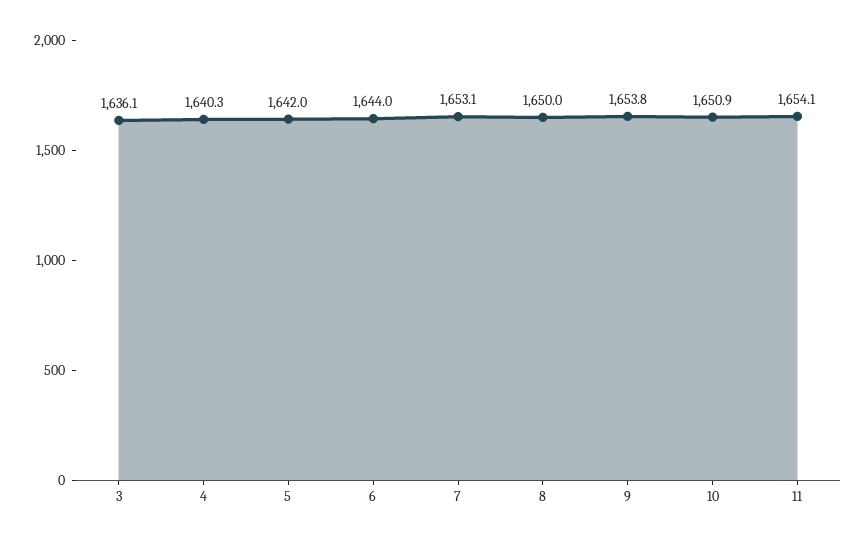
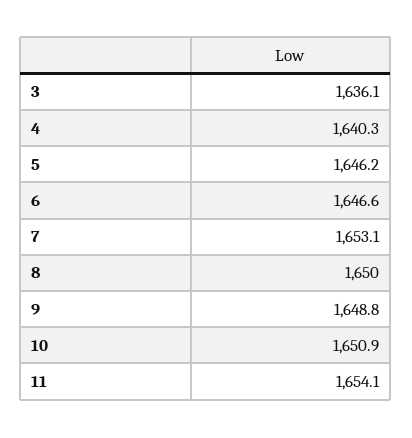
  {
    "3": 1636.1,
    "4": 1640.3,
-   "5": 1642,
+   "5": 1646.2,
-   "6": 1644,
+   "6": 1646.6,
    "7": 1653.1,
    "8": 1650,
-   "9": 1653.8,
+   "9": 1648.8,
    "10": 1650.9,
    "11": 1654.1
  }

